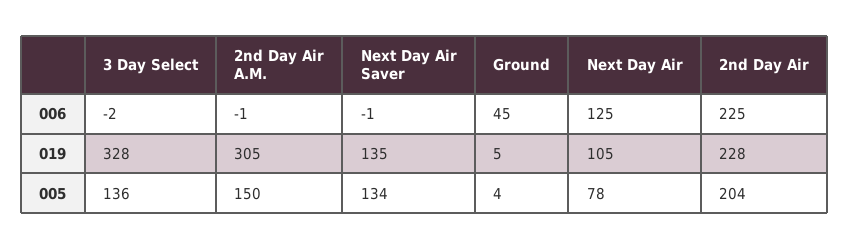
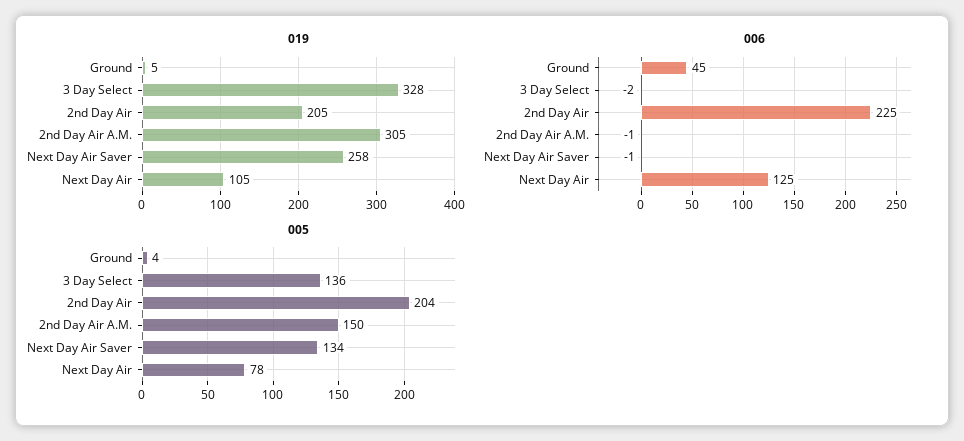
  {
    "006": {
      "3 Day Select": -2,
      "2nd Day Air A.M.": -1,
      "Next Day Air Saver": -1,
      "Ground": 45,
      "Next Day Air": 125,
      "2nd Day Air": 225
    },
    "019": {
      "3 Day Select": 328,
      "2nd Day Air A.M.": 305,
-     "Next Day Air Saver": 135,
+     "Next Day Air Saver": 258,
      "Ground": 5,
      "Next Day Air": 105,
-     "2nd Day Air": 228
+     "2nd Day Air": 205
    },
    "005": {
      "3 Day Select": 136,
      "2nd Day Air A.M.": 150,
      "Next Day Air Saver": 134,
      "Ground": 4,
      "Next Day Air": 78,
      "2nd Day Air": 204
    }
  }

